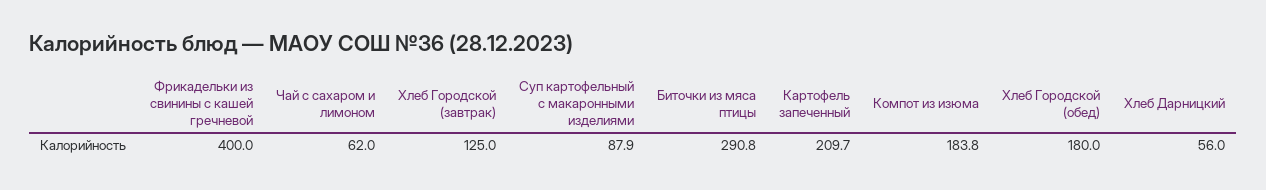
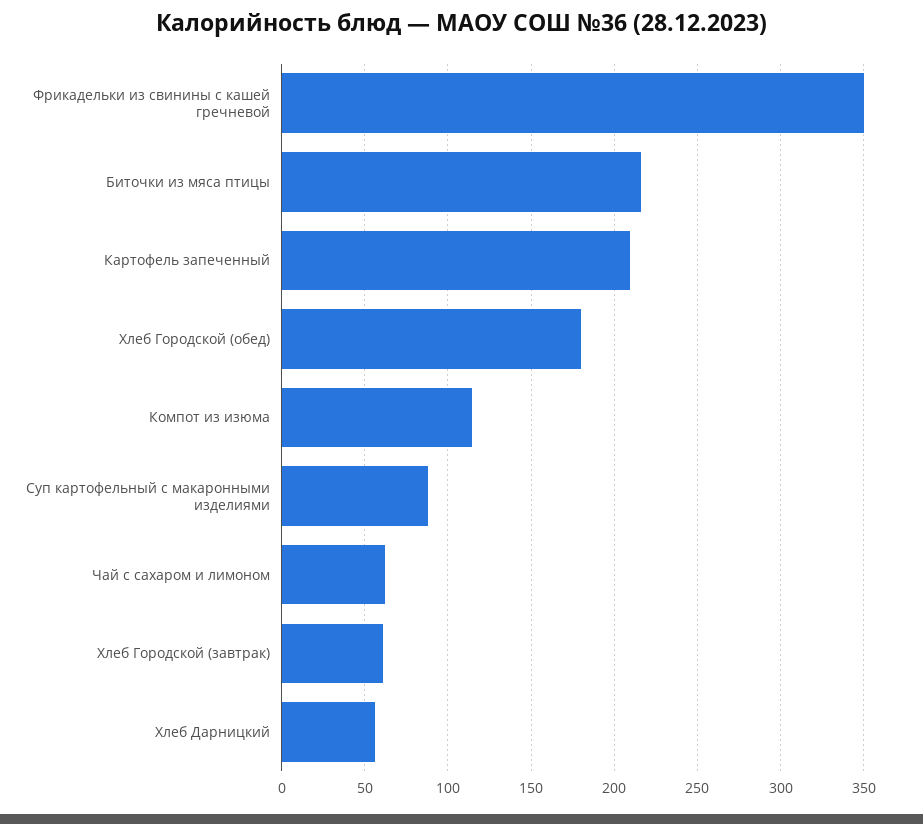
  {
-   "Фрикадельки из свинины с кашей гречневой": 400,
+   "Фрикадельки из свинины с кашей гречневой": 350,
    "Чай с сахаром и лимоном": 62,
-   "Хлеб Городской (завтрак)": 125,
+   "Хлеб Городской (завтрак)": 60,
    "Суп картофельный с макаронными изделиями": 87.9,
-   "Биточки из мяса птицы": 290.8,
+   "Биточки из мяса птицы": 215,
    "Картофель запеченный": 209.7,
-   "Компот из изюма": 183.8,
+   "Компот из изюма": 115,
    "Хлеб Городской (обед)": 180,
    "Хлеб Дарницкий": 56
  }

